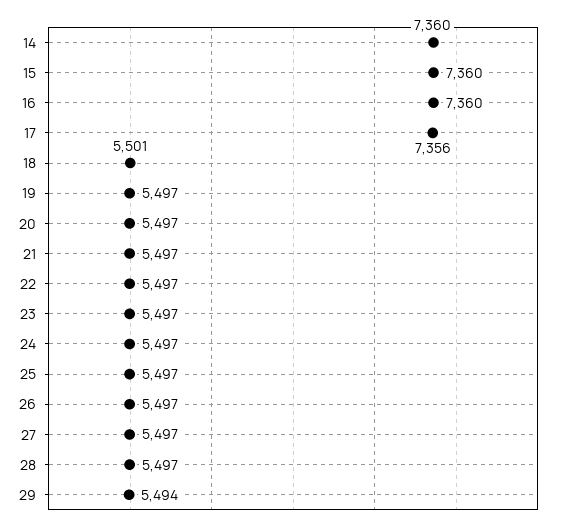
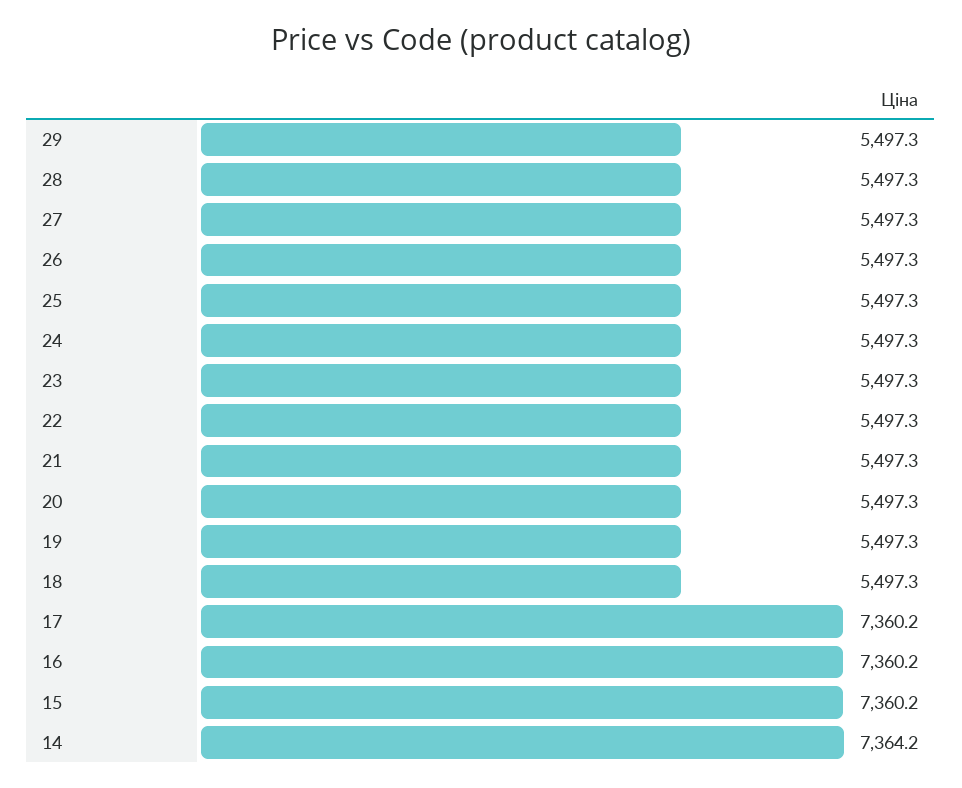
  {
-   "14": 7360,
+   "14": 7364.2,
    "15": 7360.2,
    "16": 7360.2,
-   "17": 7356,
+   "17": 7360.2,
-   "18": 5501,
+   "18": 5497.3,
    "19": 5497.3,
    "20": 5497.3,
    "21": 5497.3,
    "22": 5497.3,
    "23": 5497.3,
    "24": 5497.3,
    "25": 5497.3,
    "26": 5497.3,
    "27": 5497.3,
    "28": 5497.3,
-   "29": 5494
+   "29": 5497.3
  }

